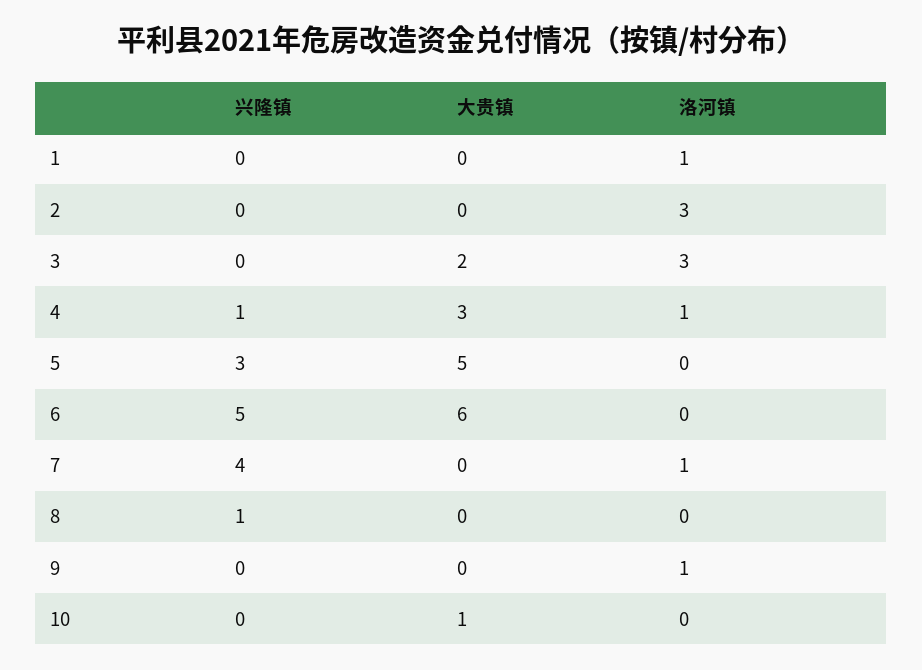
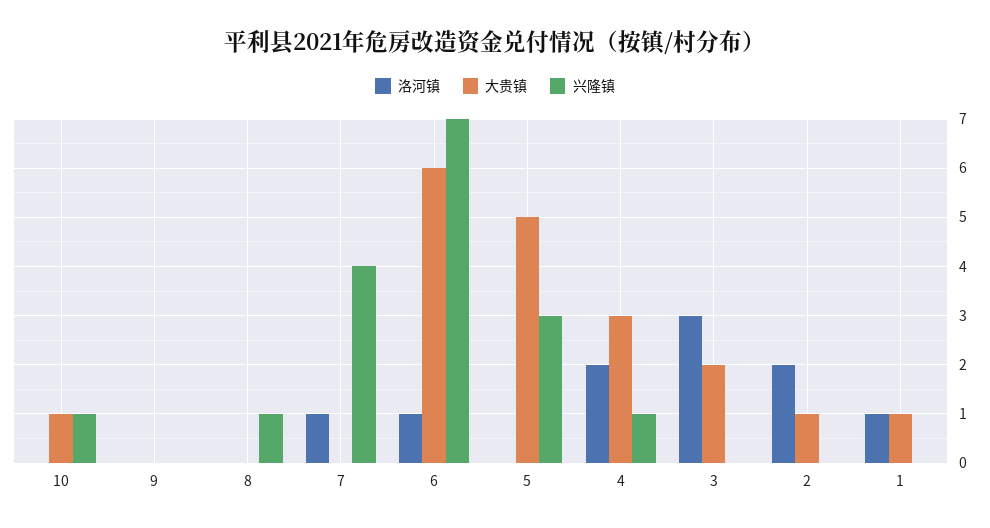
  {
    "兴隆镇": {
      "1": 0,
      "2": 0,
      "3": 0,
      "4": 1,
      "5": 3,
-     "6": 5,
+     "6": 7,
      "7": 4,
      "8": 1,
      "9": 0,
-     "10": 0
+     "10": 1
    },
    "大贵镇": {
-     "1": 0,
+     "1": 1,
-     "2": 0,
+     "2": 1,
      "3": 2,
      "4": 3,
      "5": 5,
      "6": 6,
      "7": 0,
      "8": 0,
      "9": 0,
      "10": 1
    },
    "洛河镇": {
      "1": 1,
-     "2": 3,
+     "2": 2,
      "3": 3,
-     "4": 1,
+     "4": 2,
      "5": 0,
-     "6": 0,
+     "6": 1,
      "7": 1,
      "8": 0,
-     "9": 1,
+     "9": 0,
      "10": 0
    }
  }

